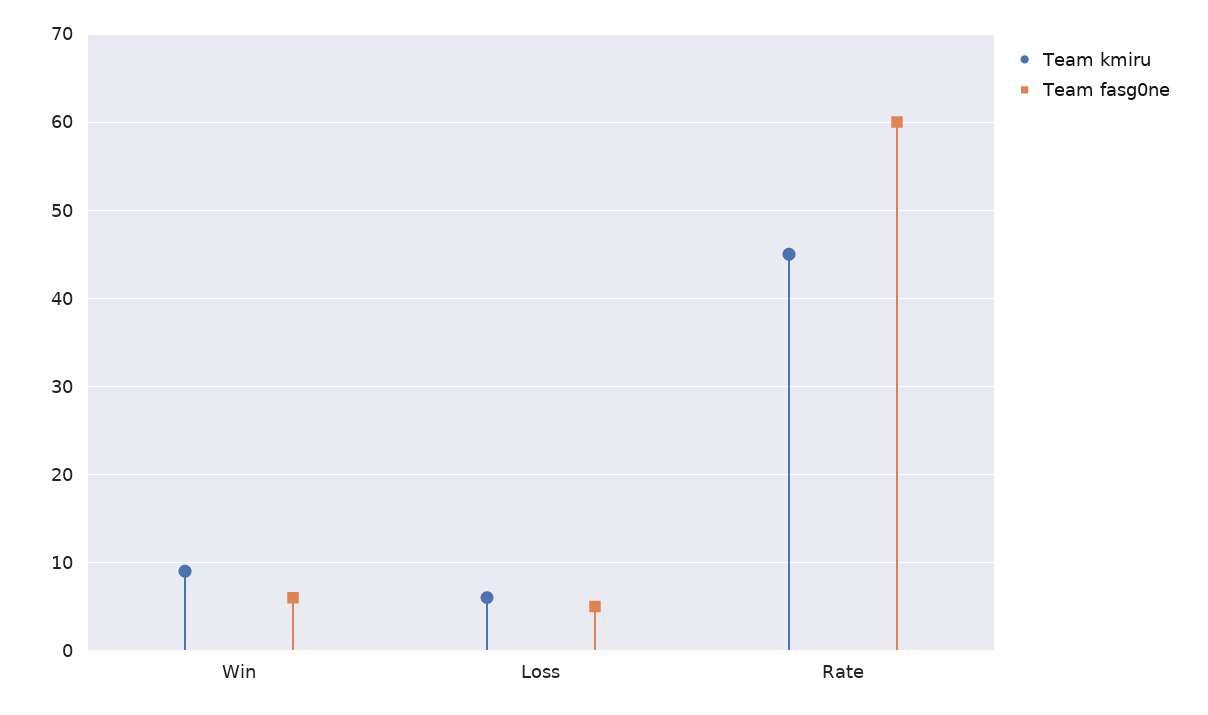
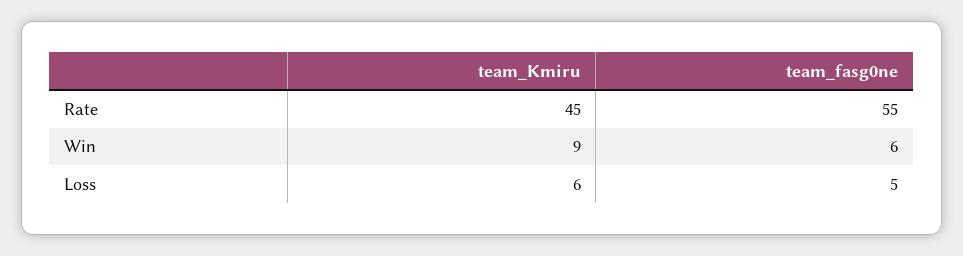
  {
    "Team kmiru": {
      "Win": 9,
      "Loss": 6,
      "Rate": 45
    },
    "Team fasg0ne": {
      "Win": 6,
      "Loss": 5,
-     "Rate": 60
+     "Rate": 55
    }
  }

